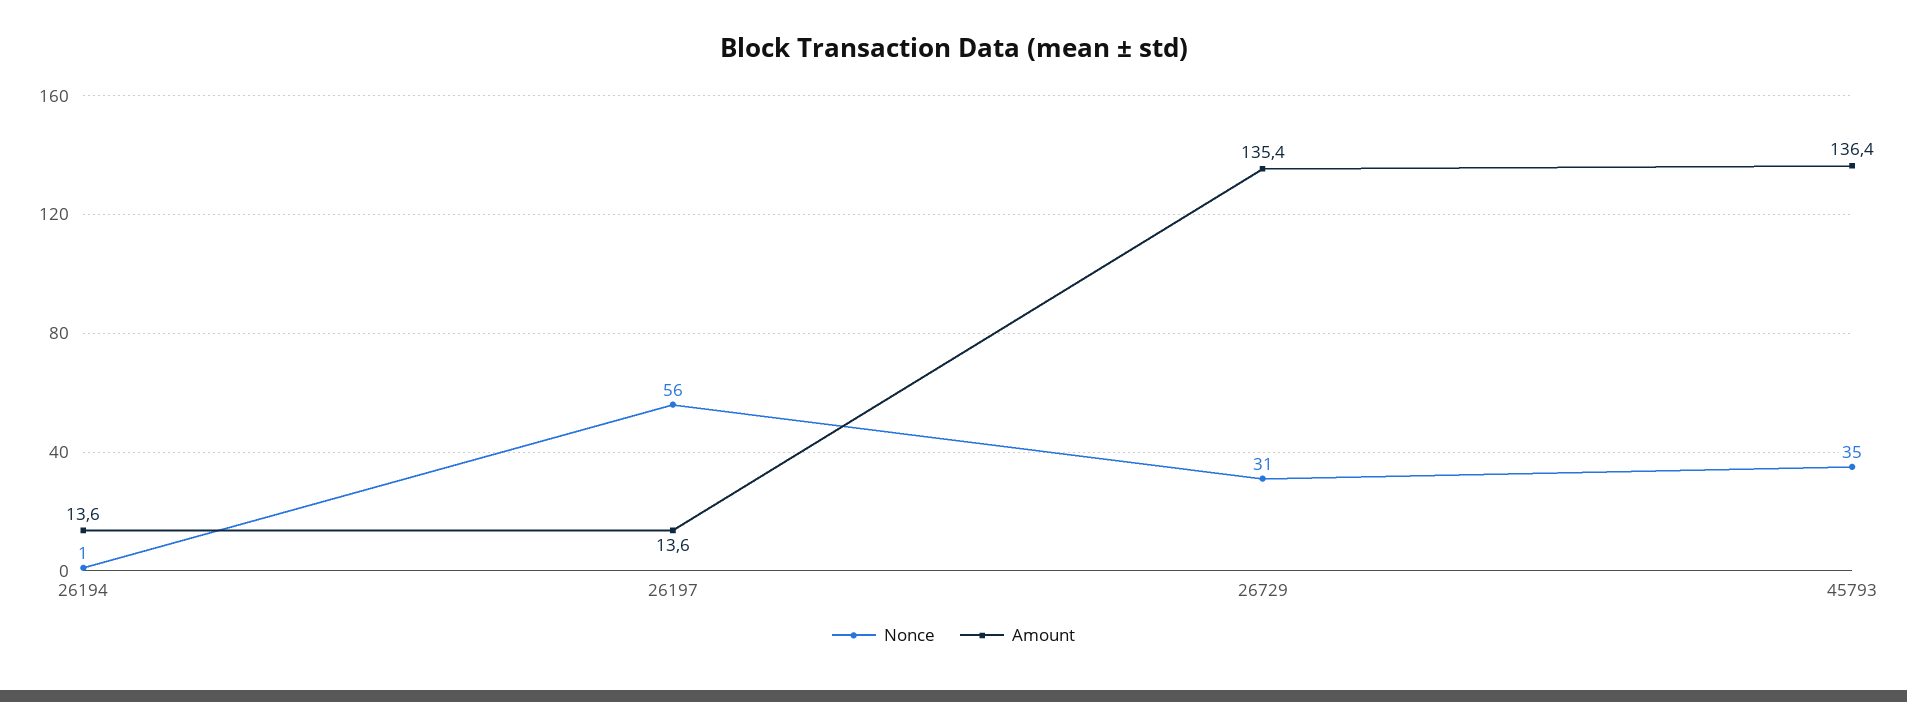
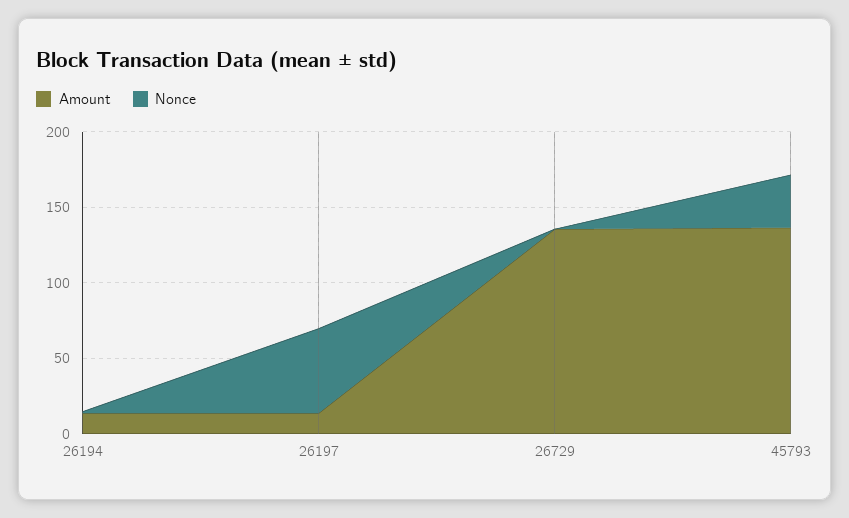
  {
    "Nonce": {
      "26194": 1,
      "26197": 56,
-     "26729": 31,
+     "26729": 0,
      "45793": 35
    },
    "Amount": {
      "26194": 13.6,
      "26197": 13.6,
      "26729": 135.4,
      "45793": 136.4
    }
  }

